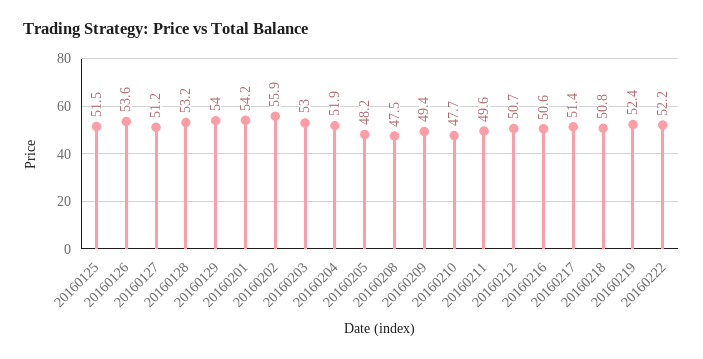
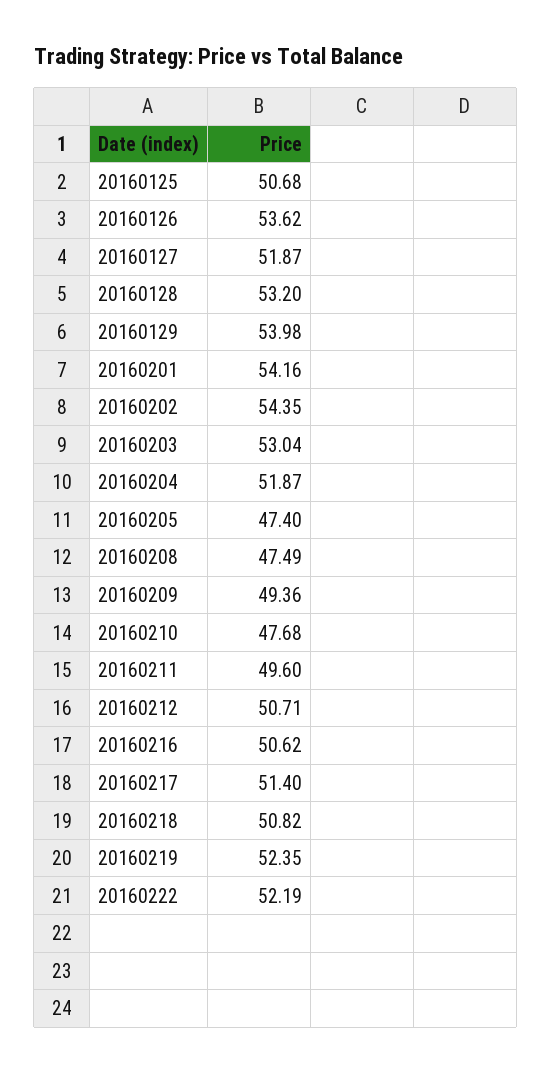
  {
-   "20160125": 51.5,
+   "20160125": 50.68,
    "20160126": 53.62,
-   "20160127": 51.2,
+   "20160127": 51.87,
    "20160128": 53.2,
    "20160129": 53.98,
    "20160201": 54.16,
-   "20160202": 55.9,
+   "20160202": 54.35,
    "20160203": 53.04,
    "20160204": 51.87,
-   "20160205": 48.2,
+   "20160205": 47.4,
    "20160208": 47.49,
    "20160209": 49.36,
    "20160210": 47.68,
    "20160211": 49.6,
    "20160212": 50.71,
    "20160216": 50.62,
    "20160217": 51.4,
    "20160218": 50.82,
    "20160219": 52.35,
    "20160222": 52.19
  }

